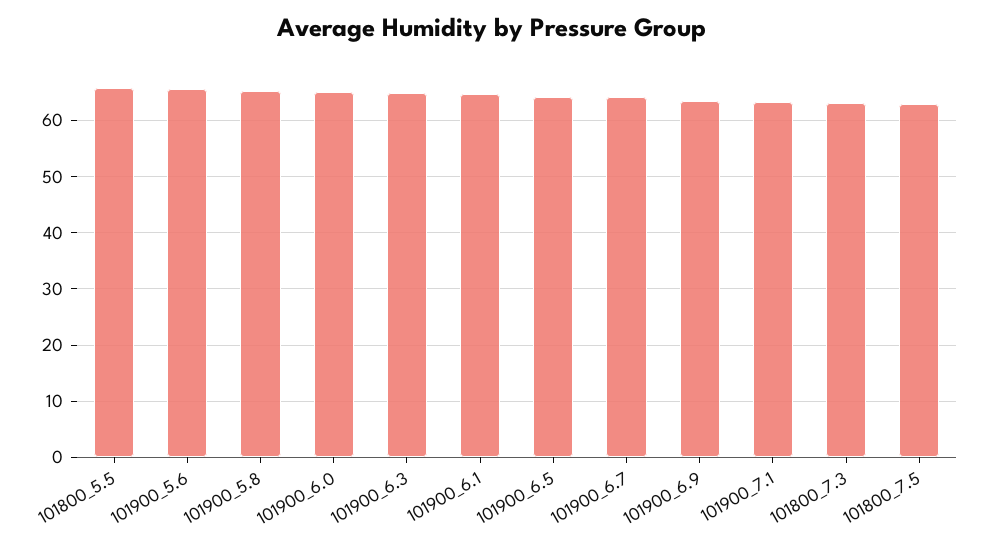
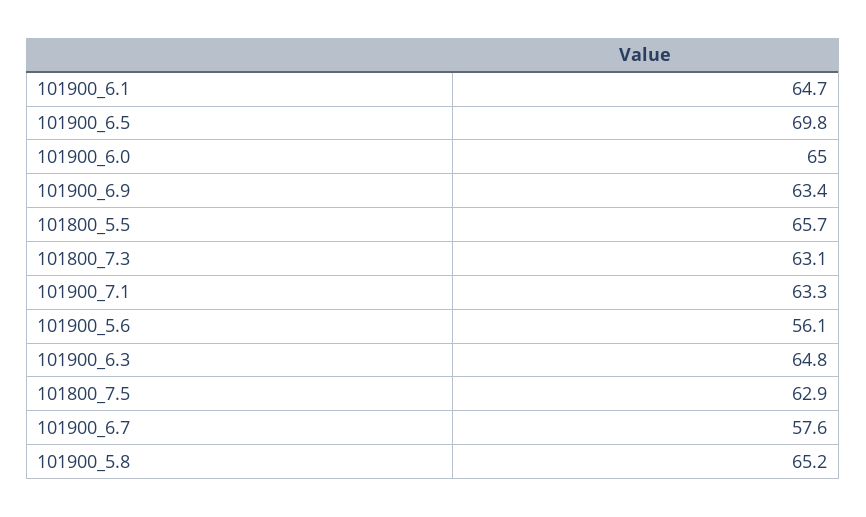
  {
    "101800_5.5": 65.7,
-   "101900_5.6": 66,
+   "101900_5.6": 56.1,
    "101900_5.8": 65.2,
    "101900_6.0": 65,
    "101900_6.3": 64.8,
    "101900_6.1": 64.7,
-   "101900_6.5": 64,
+   "101900_6.5": 69.8,
-   "101900_6.7": 64,
+   "101900_6.7": 57.6,
    "101900_6.9": 63.4,
    "101900_7.1": 63.3,
    "101800_7.3": 63.1,
    "101800_7.5": 62.9
  }

